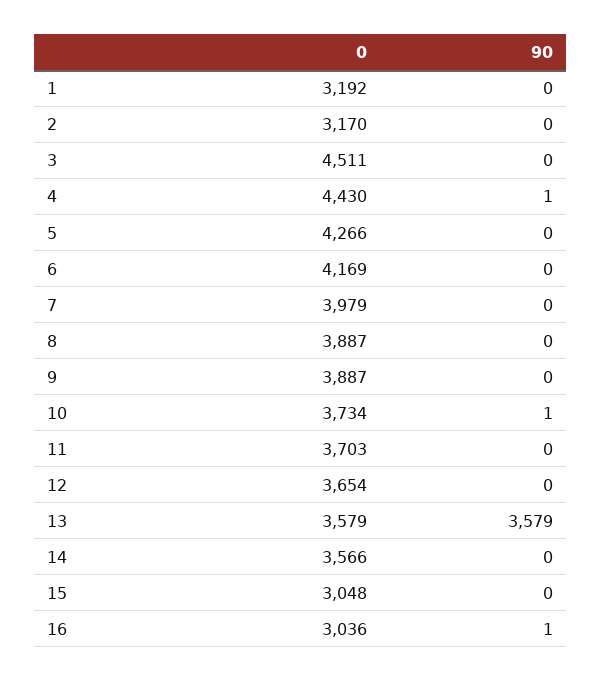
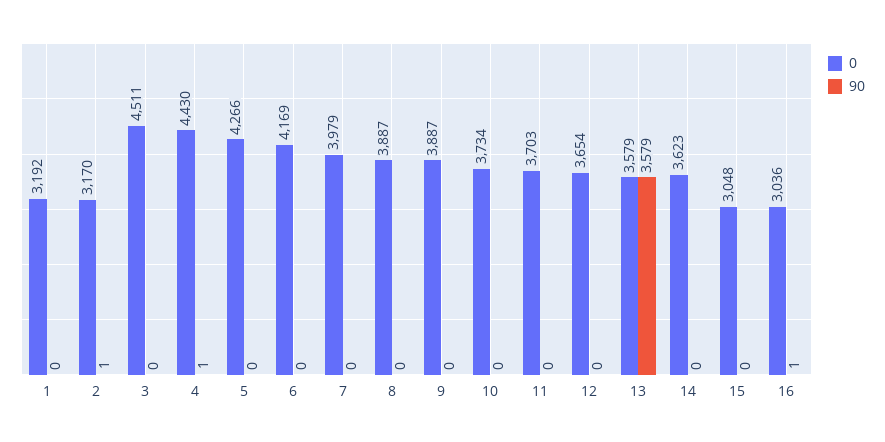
  {
    "0": {
      "1": 3192,
      "2": 3170,
      "3": 4511,
      "4": 4430,
      "5": 4266,
      "6": 4169,
      "7": 3979,
      "8": 3887,
      "9": 3887,
      "10": 3734,
      "11": 3703,
      "12": 3654,
      "13": 3579,
-     "14": 3566,
+     "14": 3623,
      "15": 3048,
      "16": 3036
    },
    "90": {
      "1": 0,
-     "2": 0,
+     "2": 1,
      "3": 0,
      "4": 1,
      "5": 0,
      "6": 0,
      "7": 0,
      "8": 0,
      "9": 0,
-     "10": 1,
+     "10": 0,
      "11": 0,
      "12": 0,
      "13": 3579,
      "14": 0,
      "15": 0,
      "16": 1
    }
  }

